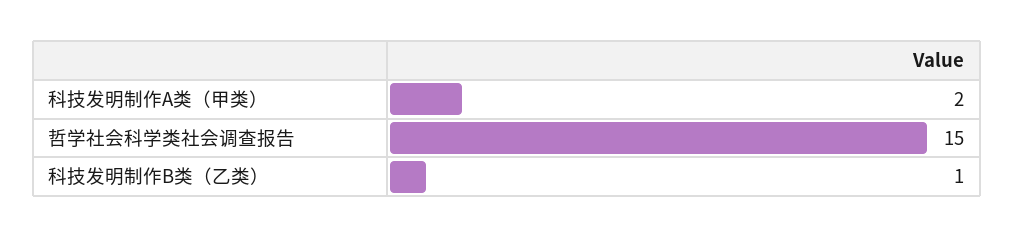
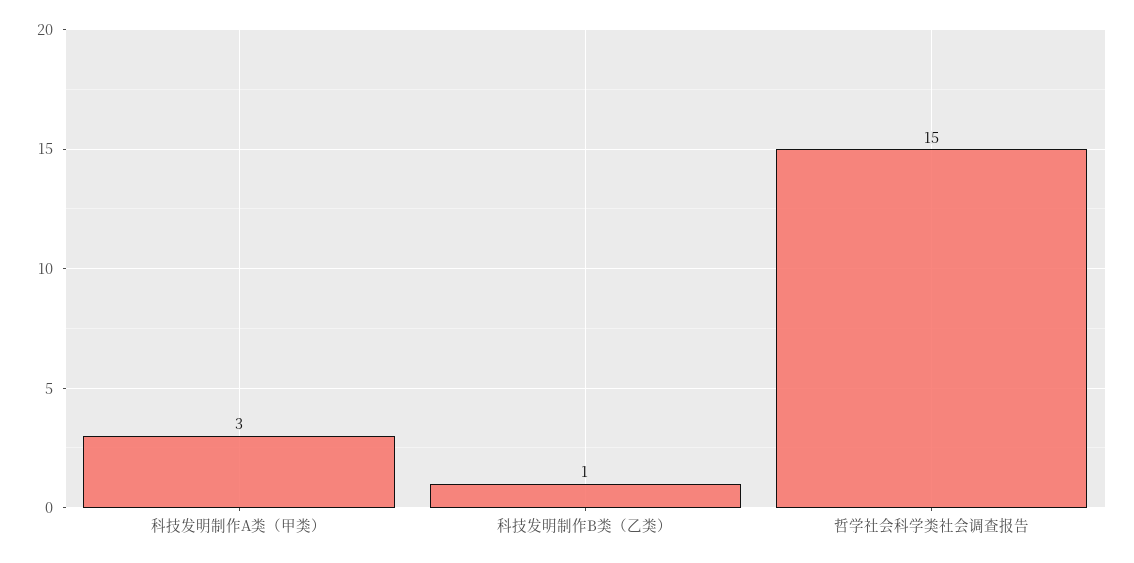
  {
-   "科技发明制作A类（甲类）": 2,
+   "科技发明制作A类（甲类）": 3,
    "哲学社会科学类社会调查报告": 15,
    "科技发明制作B类（乙类）": 1
  }

